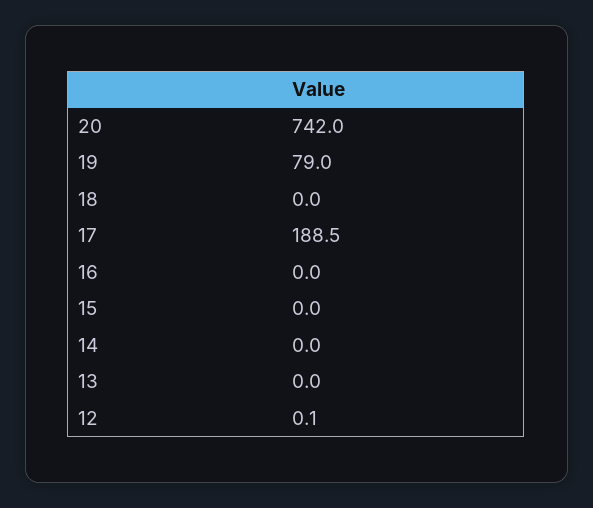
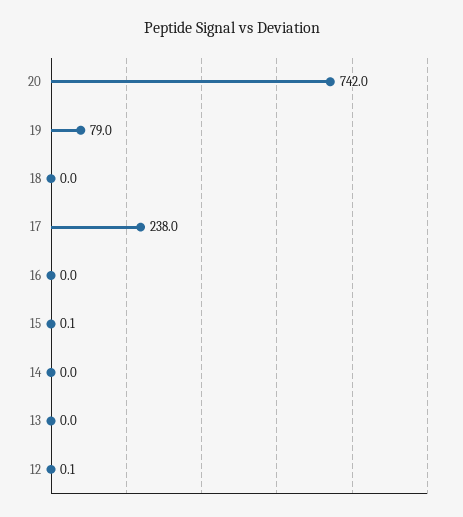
  {
    "20": 742,
    "19": 79,
    "18": 0,
-   "17": 188.5,
+   "17": 238,
    "16": 0,
-   "15": 0,
+   "15": 0.1,
    "14": 0,
    "13": 0,
    "12": 0.1
  }

